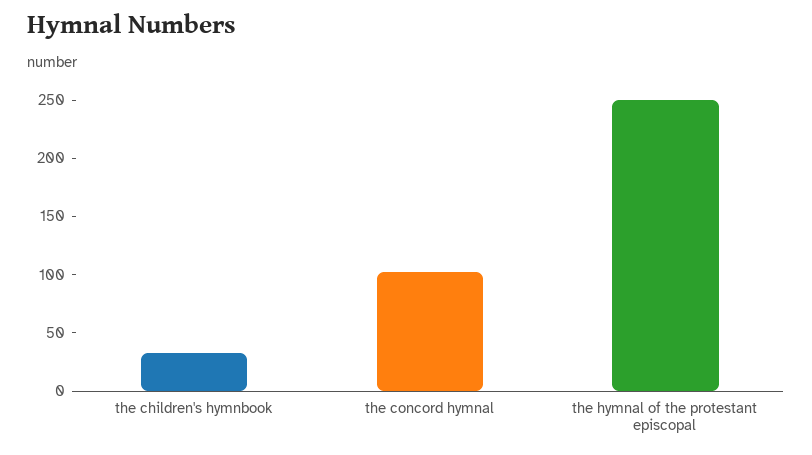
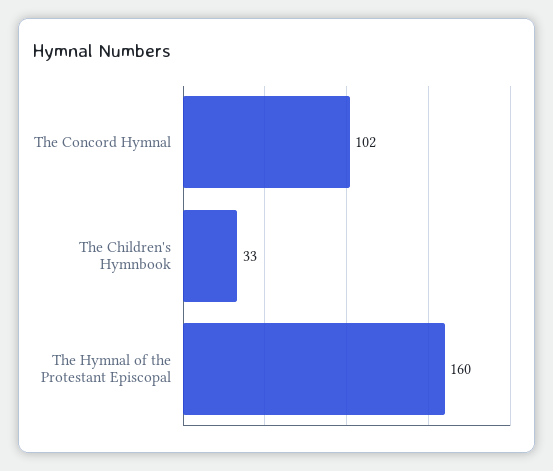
  {
    "the children's hymnbook": 33,
    "the concord hymnal": 102,
-   "the hymnal of the protestant episcopal": 250
+   "the hymnal of the protestant episcopal": 160
  }

